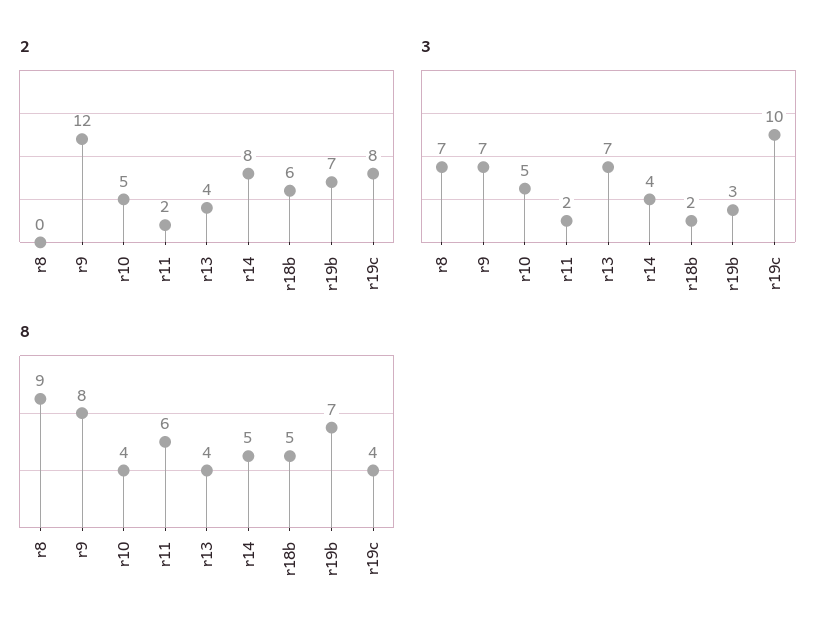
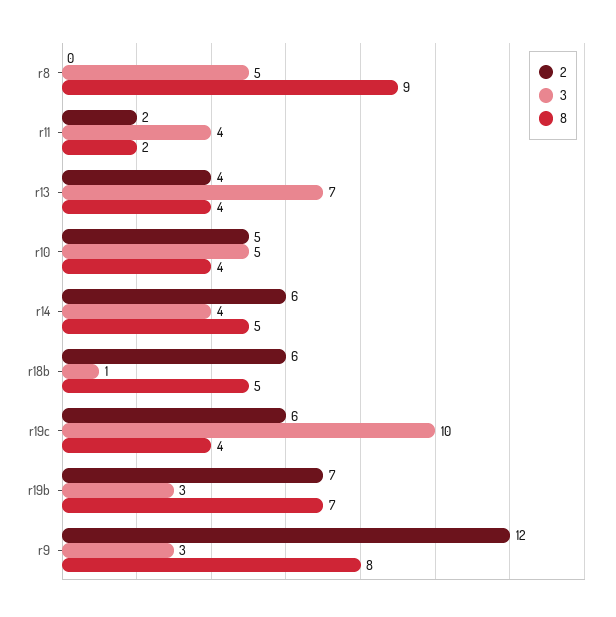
  {
    "2": {
      "r8": 0,
      "r9": 12,
      "r10": 5,
      "r11": 2,
      "r13": 4,
-     "r14": 8,
+     "r14": 6,
      "r18b": 6,
      "r19b": 7,
-     "r19c": 8
+     "r19c": 6
    },
    "3": {
-     "r8": 7,
+     "r8": 5,
-     "r9": 7,
+     "r9": 3,
      "r10": 5,
-     "r11": 2,
+     "r11": 4,
      "r13": 7,
      "r14": 4,
-     "r18b": 2,
+     "r18b": 1,
      "r19b": 3,
      "r19c": 10
    },
    "8": {
      "r8": 9,
      "r9": 8,
      "r10": 4,
-     "r11": 6,
+     "r11": 2,
      "r13": 4,
      "r14": 5,
      "r18b": 5,
      "r19b": 7,
      "r19c": 4
    }
  }

